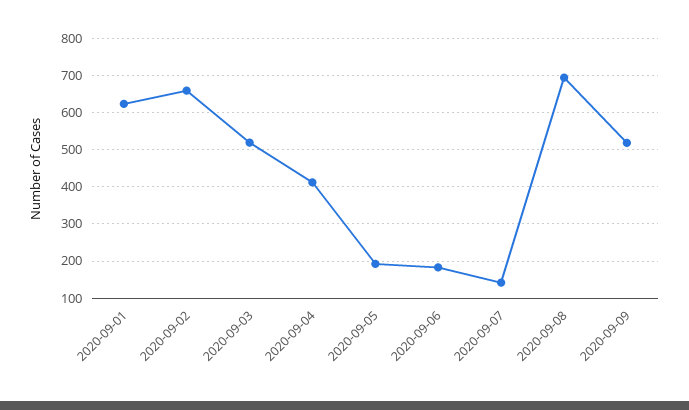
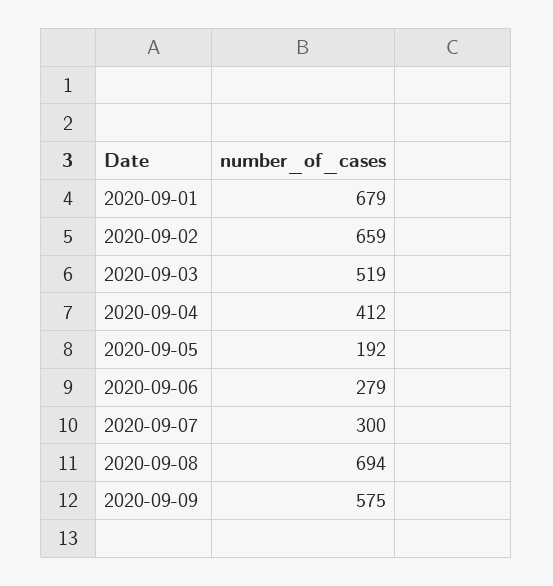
  {
-   "2020-09-01": 620,
+   "2020-09-01": 679,
    "2020-09-02": 659,
    "2020-09-03": 519,
    "2020-09-04": 412,
    "2020-09-05": 192,
-   "2020-09-06": 180,
+   "2020-09-06": 279,
-   "2020-09-07": 140,
+   "2020-09-07": 300,
    "2020-09-08": 694,
-   "2020-09-09": 520
+   "2020-09-09": 575
  }

